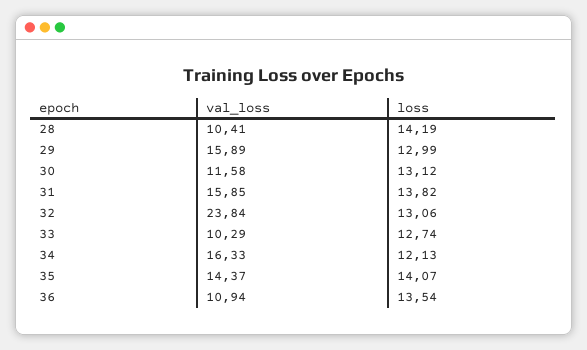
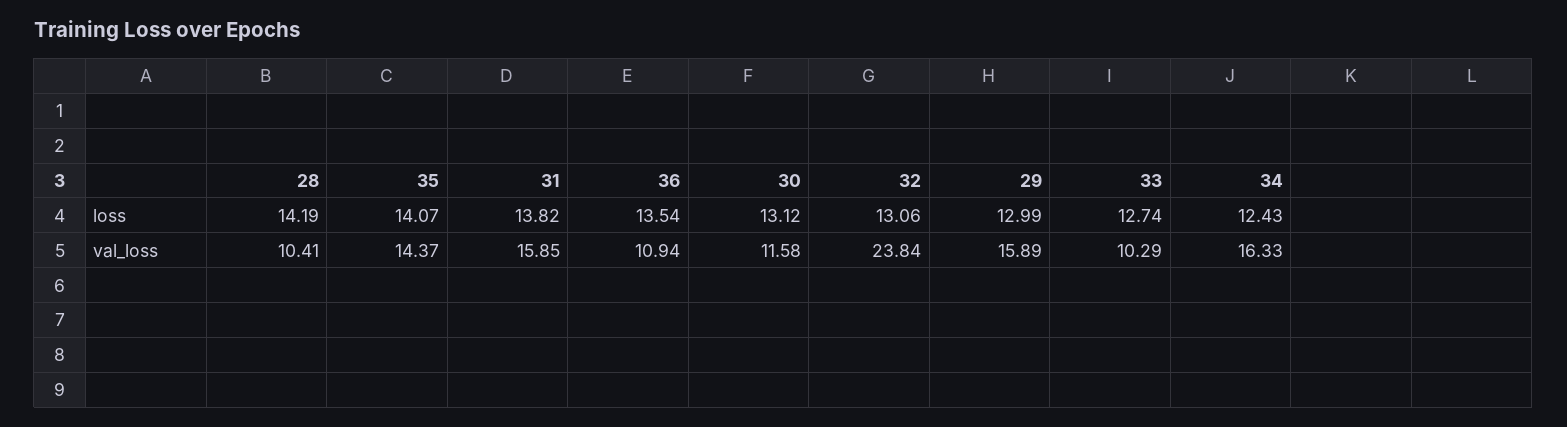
  {
    "val_loss": {
      "28": 10.41,
      "29": 15.89,
      "30": 11.58,
      "31": 15.85,
      "32": 23.84,
      "33": 10.29,
      "34": 16.33,
      "35": 14.37,
      "36": 10.94
    },
    "loss": {
      "28": 14.19,
      "29": 12.99,
      "30": 13.12,
      "31": 13.82,
      "32": 13.06,
      "33": 12.74,
-     "34": 12.13,
+     "34": 12.43,
      "35": 14.07,
      "36": 13.54
    }
  }

